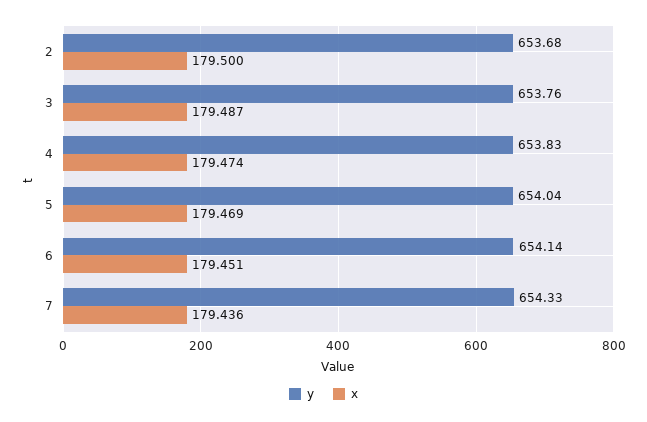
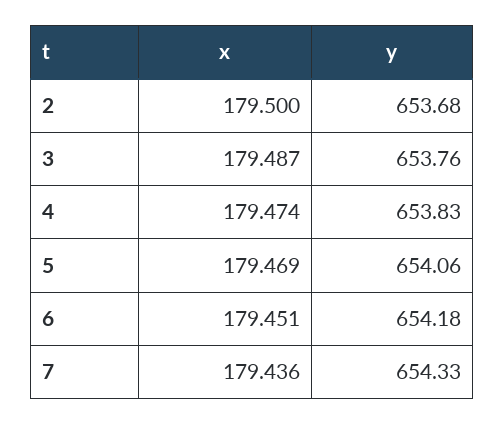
  {
    "y": {
      "2": 653.68,
      "3": 653.76,
      "4": 653.83,
-     "5": 654.04,
+     "5": 654.06,
-     "6": 654.14,
+     "6": 654.18,
      "7": 654.33
    },
    "x": {
      "2": 179.5,
      "3": 179.487,
      "4": 179.474,
      "5": 179.469,
      "6": 179.451,
      "7": 179.436
    }
  }

